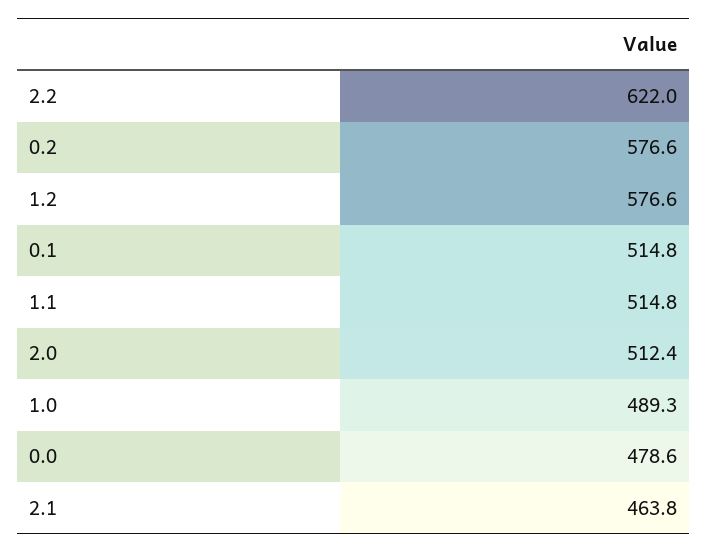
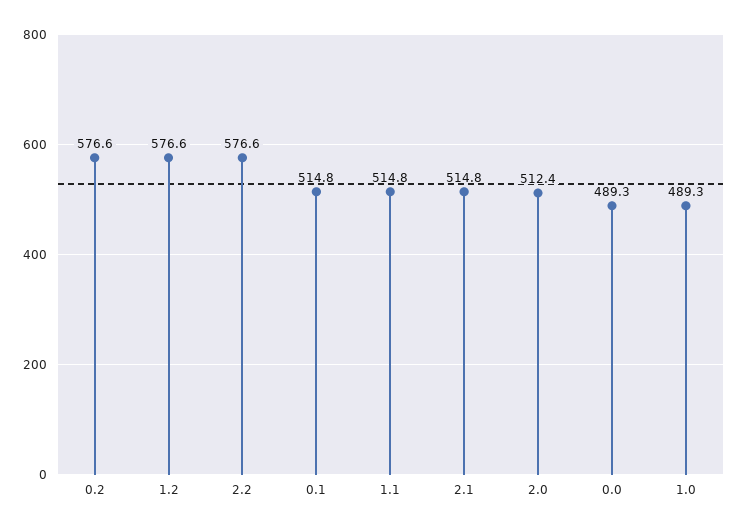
  {
-   "2.2": 622,
+   "2.2": 576.6,
    "0.2": 576.6,
    "1.2": 576.6,
    "0.1": 514.8,
    "1.1": 514.8,
    "2.0": 512.4,
    "1.0": 489.3,
-   "0.0": 478.6,
+   "0.0": 489.3,
-   "2.1": 463.8
+   "2.1": 514.8
  }

